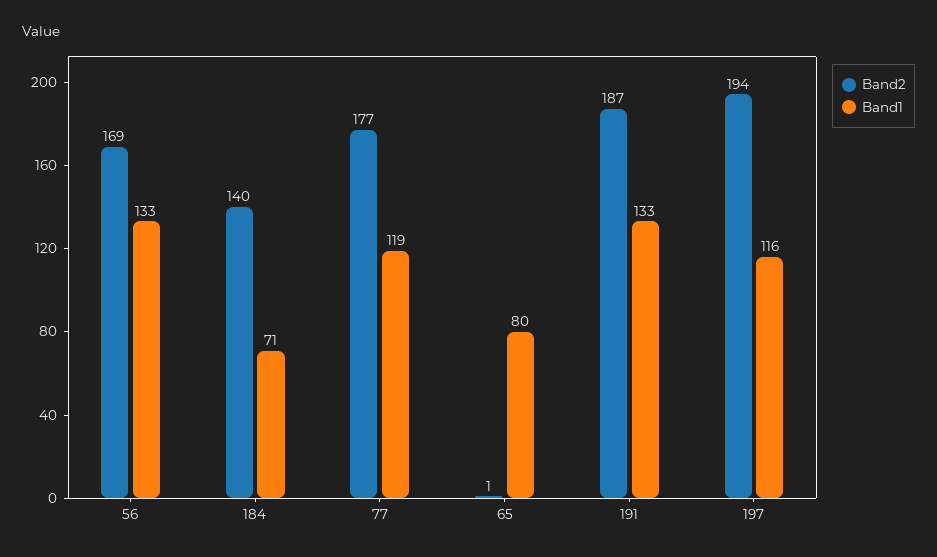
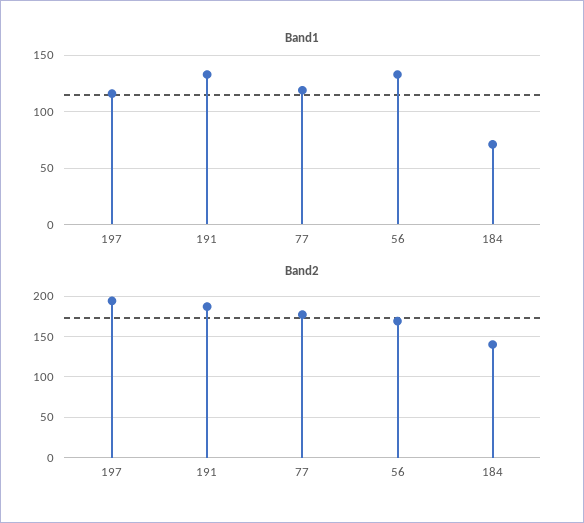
  {
    "Band2": {
      "56": 169,
      "184": 140,
      "77": 177,
-     "65": 1,
      "191": 187,
      "197": 194
    },
    "Band1": {
      "56": 133,
      "184": 71,
      "77": 119,
-     "65": 80,
      "191": 133,
      "197": 116
    }
  }

